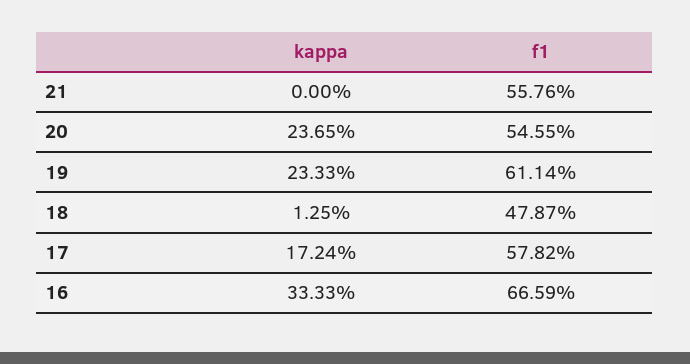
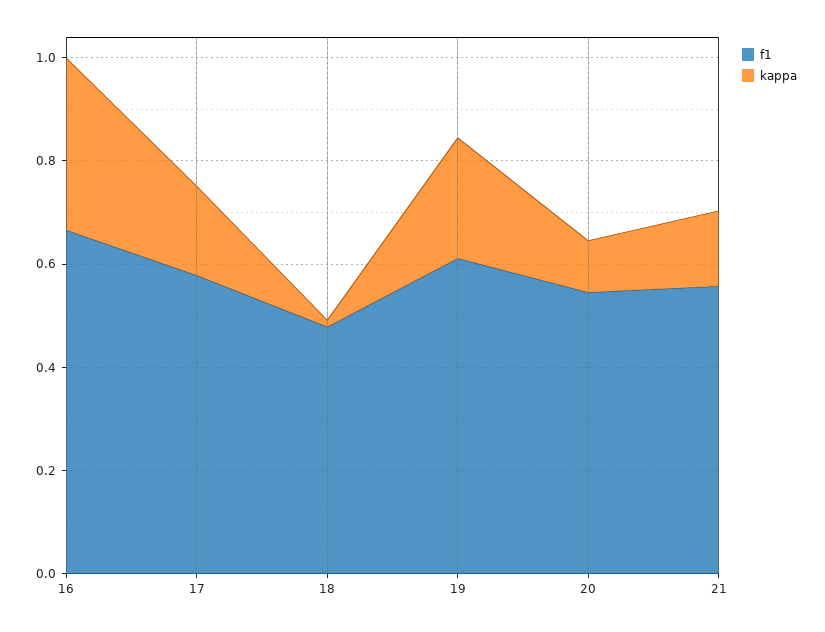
  {
    "kappa": {
-     "21": 0,
+     "21": 0.15,
-     "20": 0.2365,
+     "20": 0.1,
      "19": 0.2333,
      "18": 0.0125,
      "17": 0.1724,
      "16": 0.3333
    },
    "f1": {
      "21": 0.5576,
      "20": 0.5455,
      "19": 0.6114,
      "18": 0.4787,
      "17": 0.5782,
      "16": 0.6659
    }
  }

